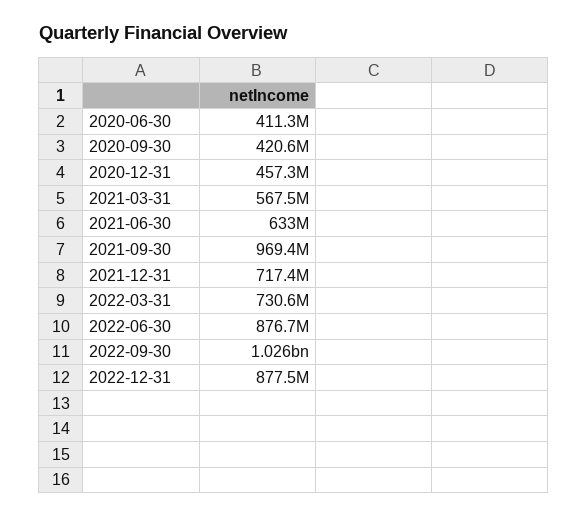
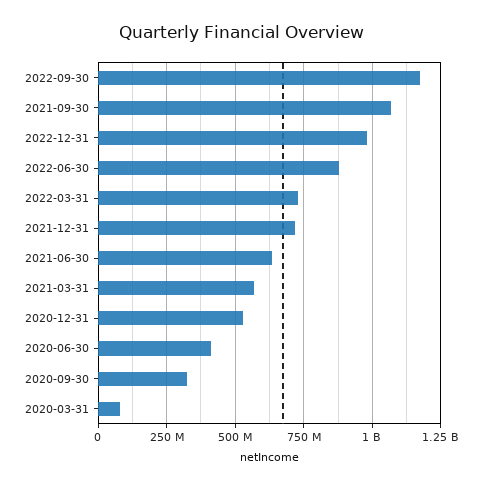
  {
    "2020-06-30": 411300000,
-   "2020-09-30": 420600000,
+   "2020-09-30": 325000000,
-   "2020-12-31": 457300000,
+   "2020-12-31": 525000000,
    "2021-03-31": 567500000,
    "2021-06-30": 633000000,
-   "2021-09-30": 969400000,
+   "2021-09-30": 1075000000,
    "2021-12-31": 717400000,
    "2022-03-31": 730600000,
    "2022-06-30": 876700000,
-   "2022-09-30": 1026000000,
+   "2022-09-30": 1175000000,
-   "2022-12-31": 877500000
+   "2022-12-31": 975000000,
+   "2020-03-31": 75000000
  }

